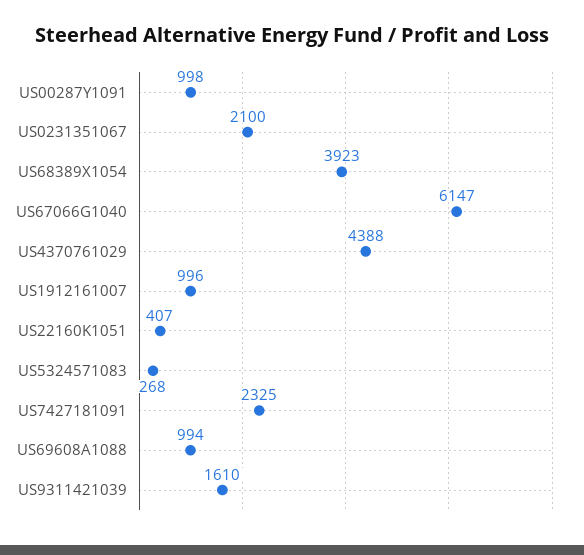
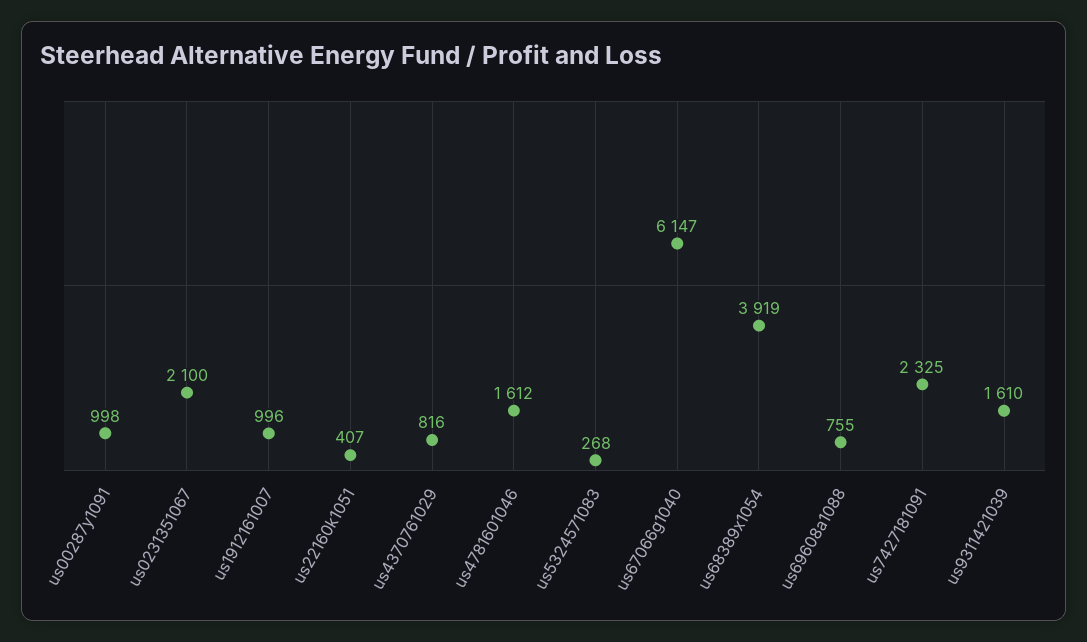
  {
    "US00287Y1091": 998,
    "US0231351067": 2100,
-   "US68389X1054": 3923,
+   "US68389X1054": 3919,
    "US67066G1040": 6147,
-   "US4370761029": 4388,
+   "US4370761029": 816,
    "US1912161007": 996,
    "US22160K1051": 407,
    "US5324571083": 268,
    "US7427181091": 2325,
-   "US69608A1088": 994,
+   "US69608A1088": 755,
-   "US9311421039": 1610
+   "US9311421039": 1610,
+   "us4781601046": 1612
  }

